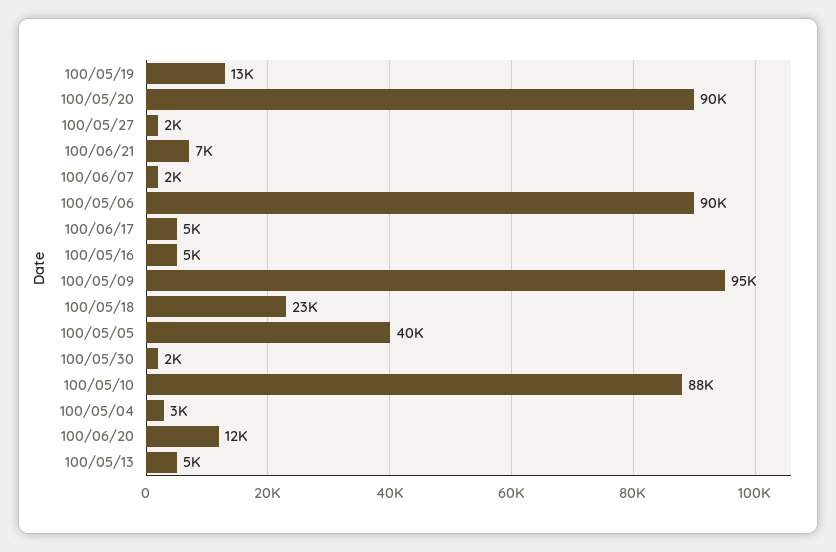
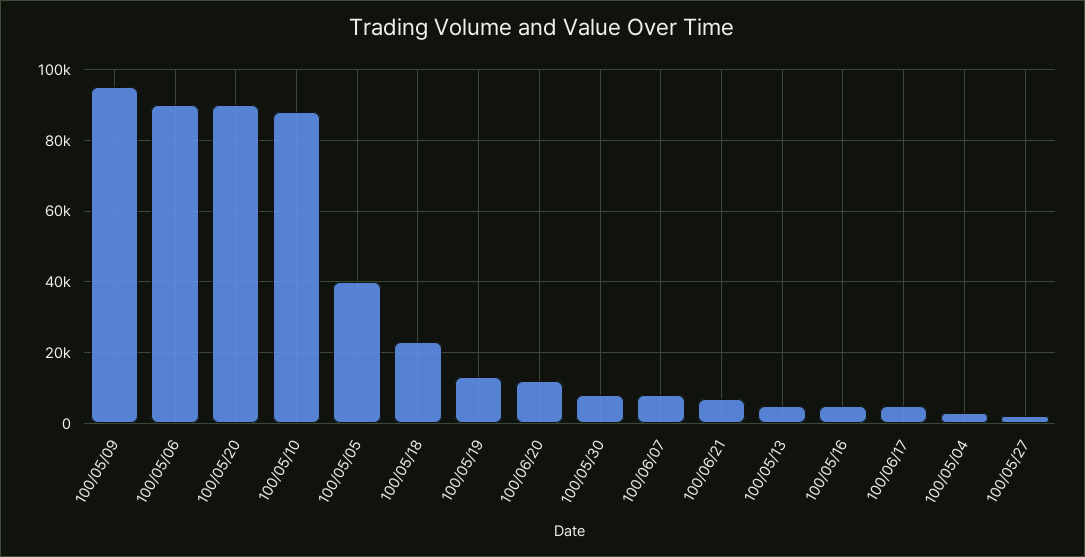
  {
    "100/05/19": 13000,
    "100/05/20": 90000,
    "100/05/27": 2000,
    "100/06/21": 7000,
-   "100/06/07": 2000,
+   "100/06/07": 8000,
    "100/05/06": 90000,
    "100/06/17": 5000,
    "100/05/16": 5000,
    "100/05/09": 95000,
    "100/05/18": 23000,
    "100/05/05": 40000,
-   "100/05/30": 2000,
+   "100/05/30": 8000,
    "100/05/10": 88000,
    "100/05/04": 3000,
    "100/06/20": 12000,
    "100/05/13": 5000
  }

